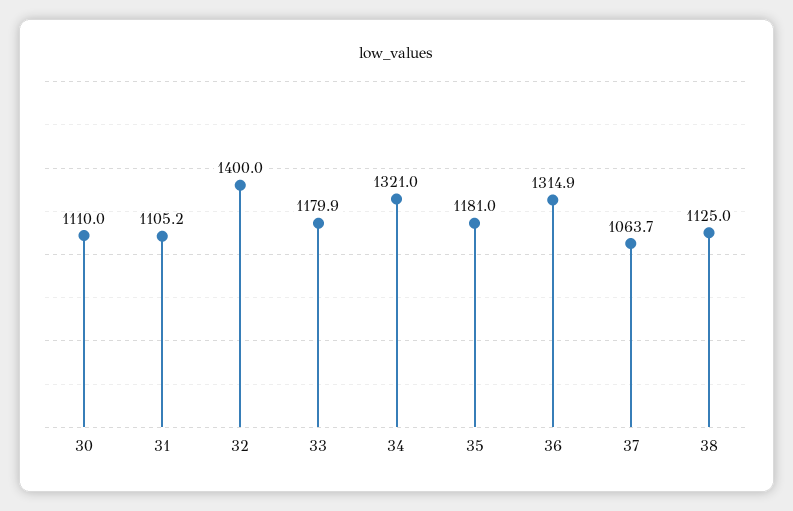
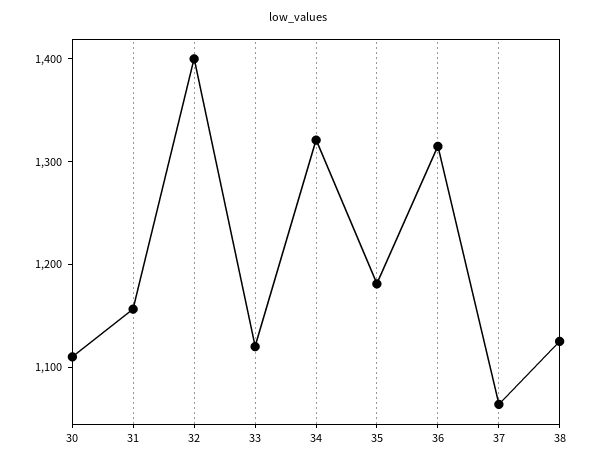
  {
    "30": 1110,
-   "31": 1105.2,
+   "31": 1160,
    "32": 1400,
-   "33": 1179.9,
+   "33": 1120,
    "34": 1321,
    "35": 1181,
    "36": 1314.9,
    "37": 1063.7,
    "38": 1125
  }

